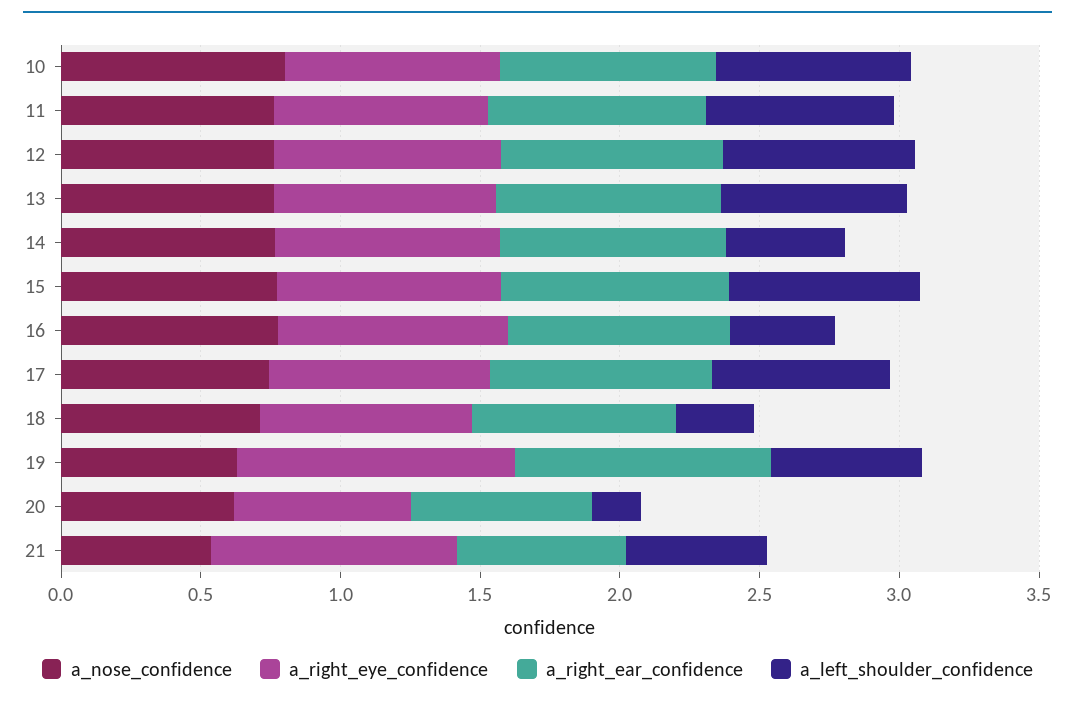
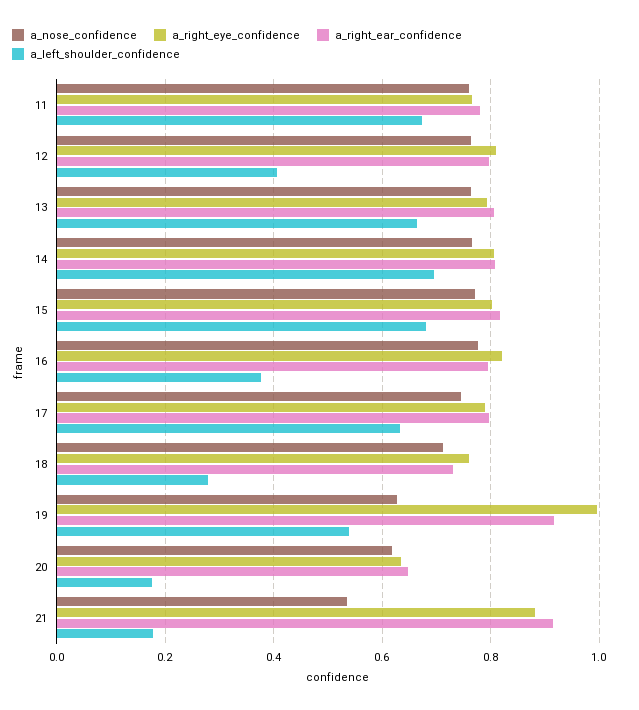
  {
    "a_nose_confidence": {
-     "10": 0.8,
      "11": 0.76,
      "12": 0.76,
      "13": 0.76,
      "14": 0.76,
      "15": 0.78,
      "16": 0.78,
      "17": 0.74,
      "18": 0.72,
      "19": 0.62,
      "20": 0.62,
      "21": 0.54
    },
    "a_right_eye_confidence": {
-     "10": 0.8,
      "11": 0.76,
      "12": 0.82,
      "13": 0.8,
      "14": 0.8,
      "15": 0.8,
      "16": 0.82,
      "17": 0.8,
      "18": 0.76,
      "19": 1,
      "20": 0.64,
      "21": 0.88
    },
    "a_right_ear_confidence": {
-     "10": 0.8,
      "11": 0.78,
      "12": 0.8,
      "13": 0.8,
      "14": 0.8,
      "15": 0.82,
      "16": 0.8,
      "17": 0.8,
      "18": 0.74,
      "19": 0.92,
      "20": 0.64,
-     "21": 0.6
+     "21": 0.92
    },
    "a_left_shoulder_confidence": {
-     "10": 0.7,
      "11": 0.68,
-     "12": 0.7,
+     "12": 0.4,
      "13": 0.66,
-     "14": 0.4,
+     "14": 0.7,
      "15": 0.68,
      "16": 0.38,
      "17": 0.64,
      "18": 0.28,
      "19": 0.54,
      "20": 0.18,
-     "21": 0.5
+     "21": 0.18
    }
  }

